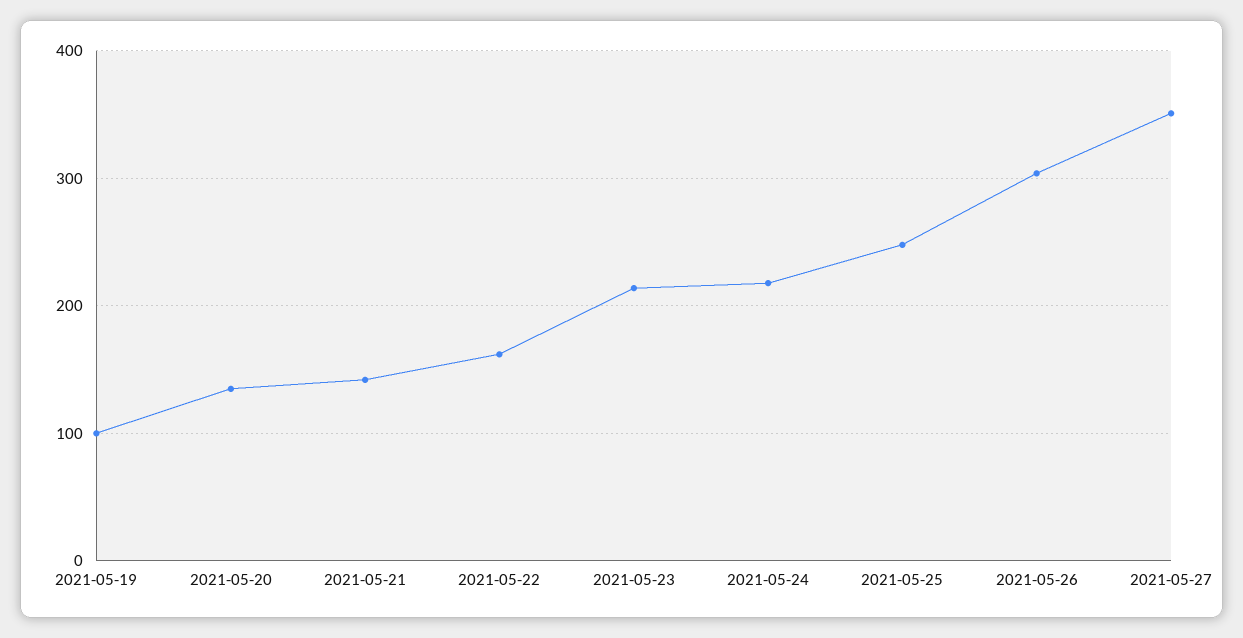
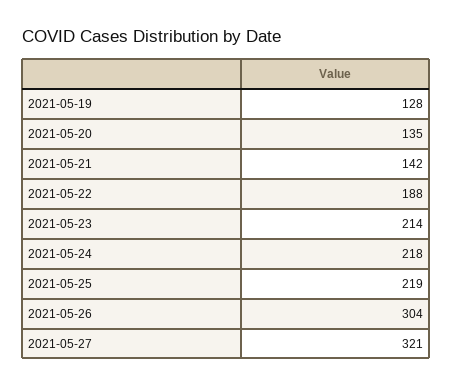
  {
-   "2021-05-19": 100,
+   "2021-05-19": 128,
    "2021-05-20": 135,
    "2021-05-21": 142,
-   "2021-05-22": 160,
+   "2021-05-22": 188,
    "2021-05-23": 214,
    "2021-05-24": 218,
-   "2021-05-25": 250,
+   "2021-05-25": 219,
    "2021-05-26": 304,
-   "2021-05-27": 350
+   "2021-05-27": 321
  }

